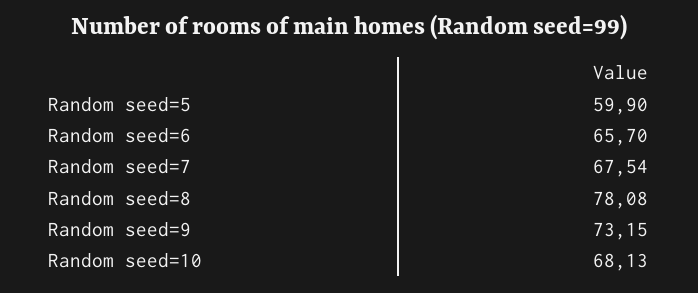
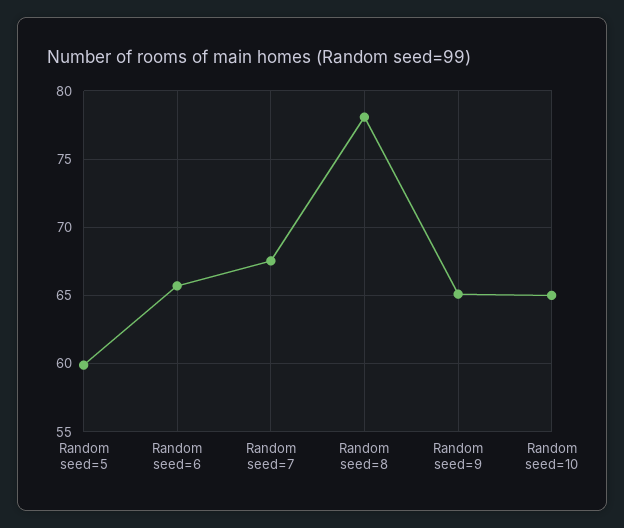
  {
    "Random seed=5": 59.9,
    "Random seed=6": 65.7,
    "Random seed=7": 67.54,
    "Random seed=8": 78.08,
-   "Random seed=9": 73.15,
+   "Random seed=9": 65,
-   "Random seed=10": 68.13
+   "Random seed=10": 65
  }

